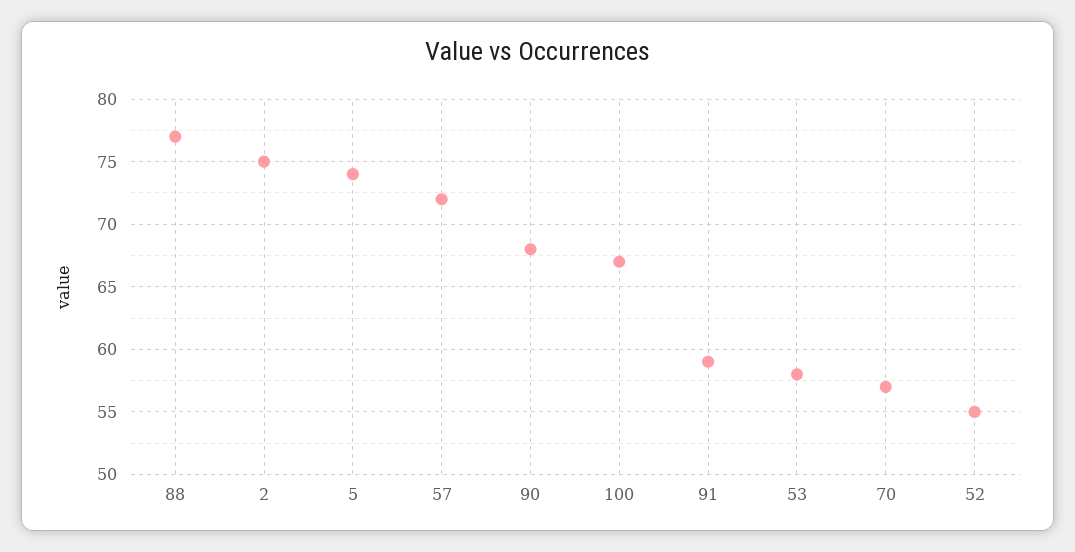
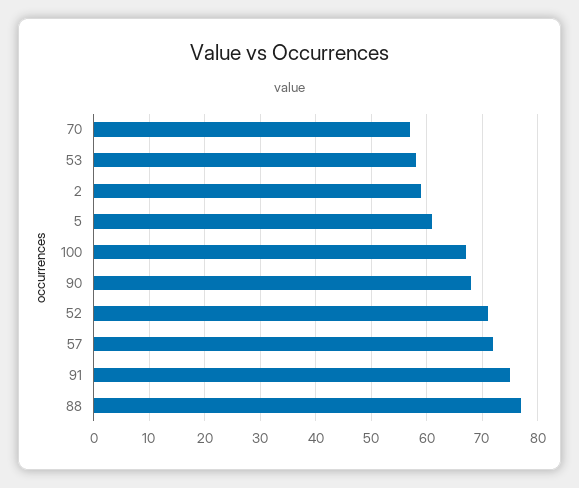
  {
    "88": 77,
-   "2": 75,
+   "2": 60,
-   "5": 74,
+   "5": 60,
    "57": 72,
    "90": 68,
    "100": 67,
-   "91": 59,
+   "91": 75,
    "53": 58,
    "70": 57,
-   "52": 55
+   "52": 70
  }

